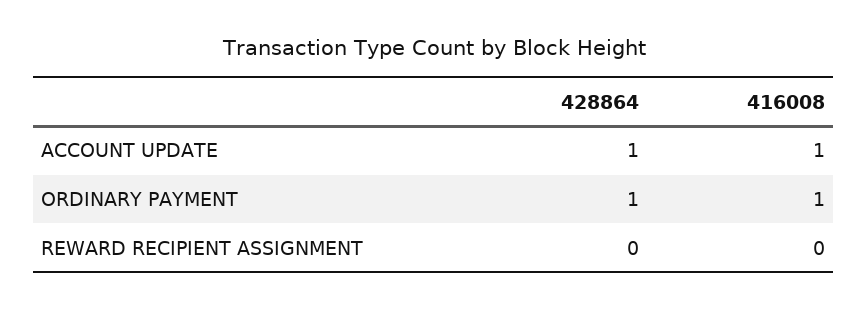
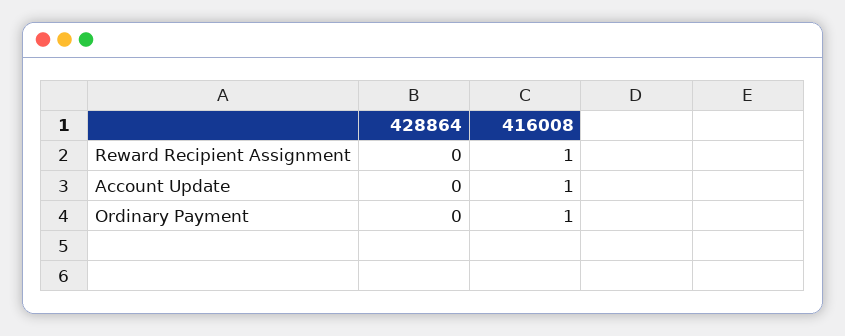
  {
    "428864": {
-     "ACCOUNT UPDATE": 1,
+     "ACCOUNT UPDATE": 0,
-     "ORDINARY PAYMENT": 1,
+     "ORDINARY PAYMENT": 0,
      "REWARD RECIPIENT ASSIGNMENT": 0
    },
    "416008": {
      "ACCOUNT UPDATE": 1,
      "ORDINARY PAYMENT": 1,
-     "REWARD RECIPIENT ASSIGNMENT": 0
+     "REWARD RECIPIENT ASSIGNMENT": 1
    }
  }

